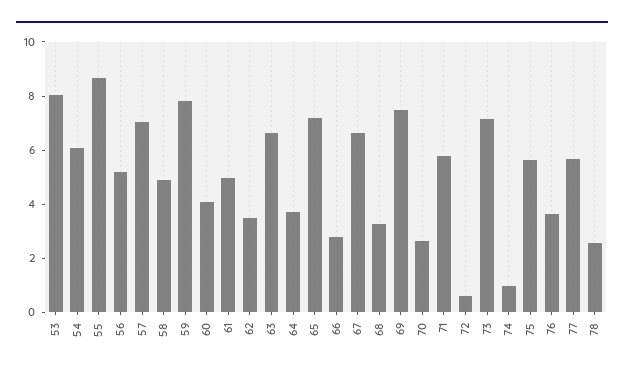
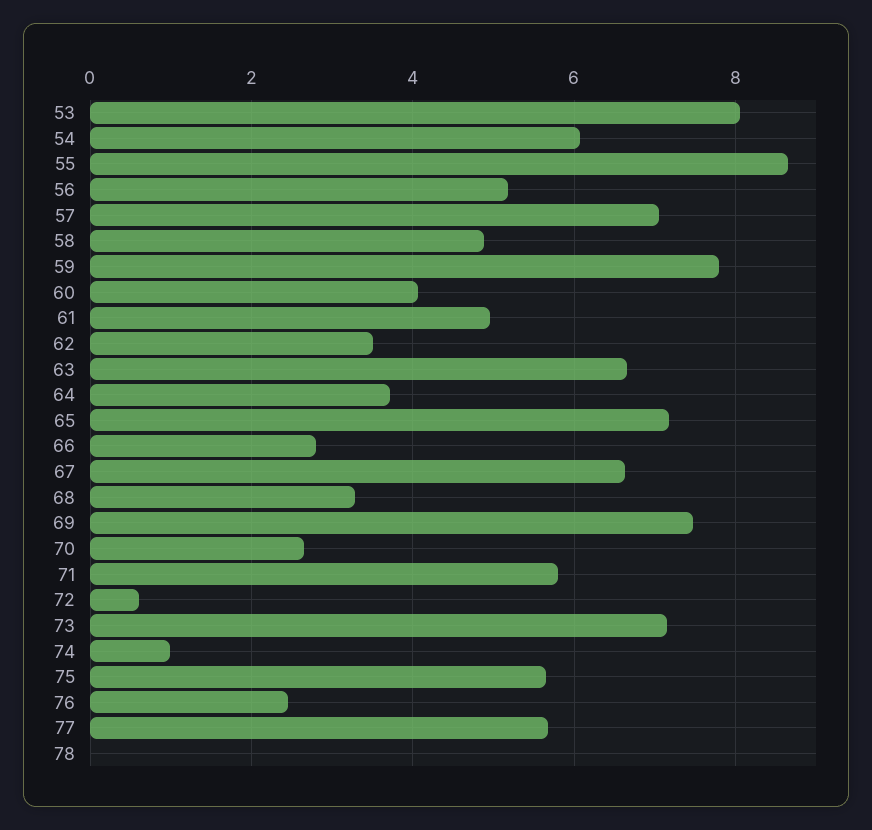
  {
    "53": 8,
    "54": 6,
    "55": 8.6,
    "56": 5.2,
    "57": 7,
    "58": 4.8,
    "59": 7.8,
    "60": 4,
    "61": 5,
    "62": 3.6,
    "63": 6.6,
    "64": 3.8,
    "65": 7.2,
    "66": 2.8,
    "67": 6.6,
    "68": 3.2,
    "69": 7.4,
    "70": 2.6,
    "71": 5.8,
    "72": 0.6,
    "73": 7.2,
    "74": 1,
    "75": 5.6,
-   "76": 3.5,
+   "76": 2.4,
    "77": 5.6,
-   "78": 2.5
+   "78": 0
  }

